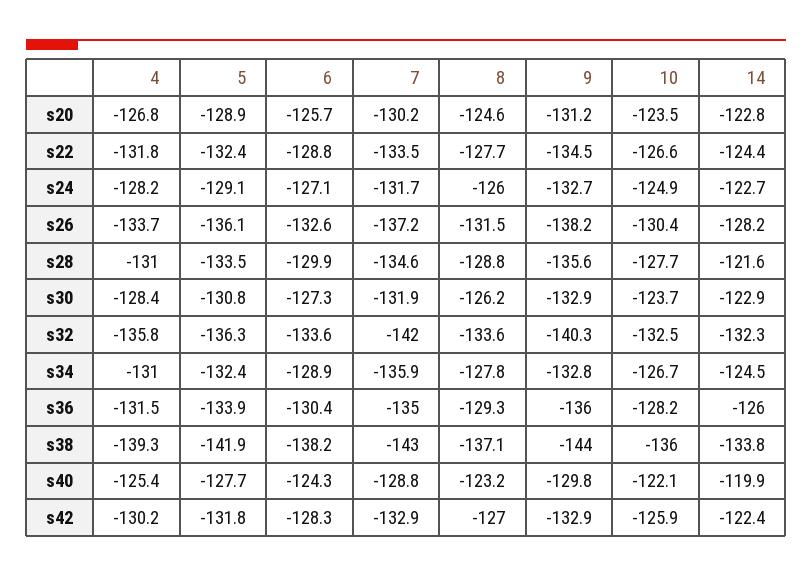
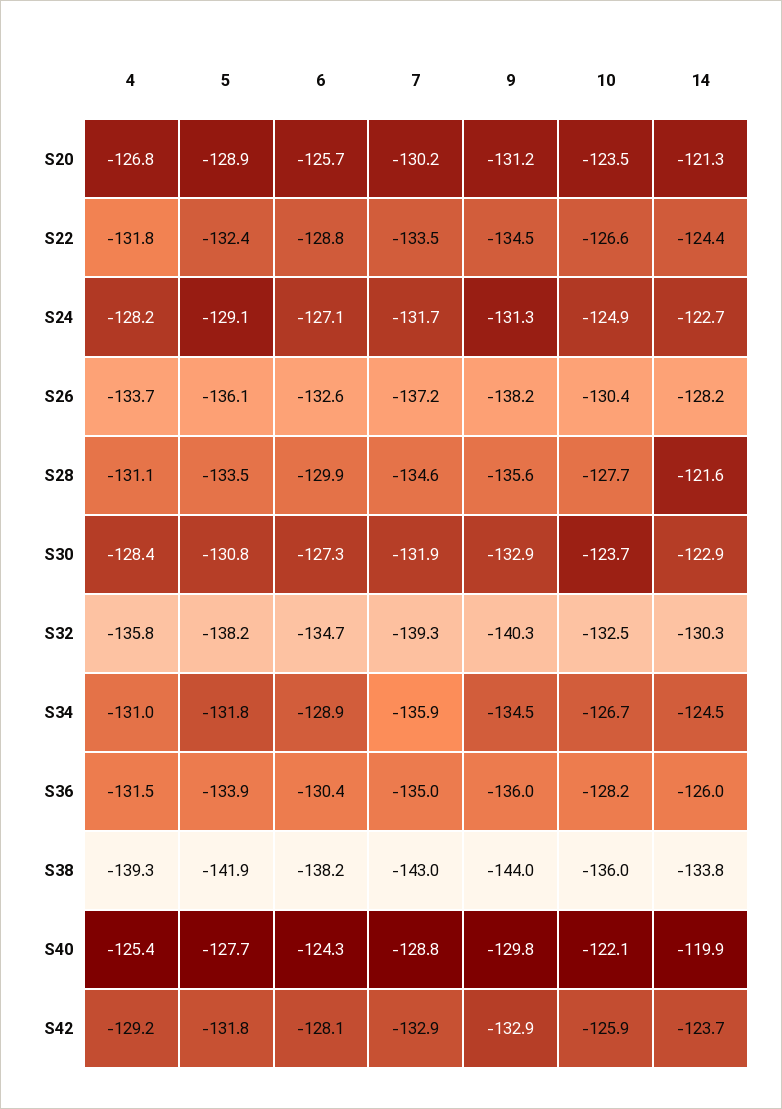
  {
    "4": {
      "s20": -126.8,
      "s22": -131.8,
      "s24": -128.2,
      "s26": -133.7,
-     "s28": -131,
+     "s28": -131.1,
      "s30": -128.4,
      "s32": -135.8,
      "s34": -131,
      "s36": -131.5,
      "s38": -139.3,
      "s40": -125.4,
-     "s42": -130.2
+     "s42": -129.2
    },
    "5": {
      "s20": -128.9,
      "s22": -132.4,
      "s24": -129.1,
      "s26": -136.1,
      "s28": -133.5,
      "s30": -130.8,
-     "s32": -136.3,
+     "s32": -138.2,
-     "s34": -132.4,
+     "s34": -131.8,
      "s36": -133.9,
      "s38": -141.9,
      "s40": -127.7,
      "s42": -131.8
    },
    "6": {
      "s20": -125.7,
      "s22": -128.8,
      "s24": -127.1,
      "s26": -132.6,
      "s28": -129.9,
      "s30": -127.3,
-     "s32": -133.6,
+     "s32": -134.7,
      "s34": -128.9,
      "s36": -130.4,
      "s38": -138.2,
      "s40": -124.3,
-     "s42": -128.3
+     "s42": -128.1
    },
    "7": {
      "s20": -130.2,
      "s22": -133.5,
      "s24": -131.7,
      "s26": -137.2,
      "s28": -134.6,
      "s30": -131.9,
-     "s32": -142,
+     "s32": -139.3,
      "s34": -135.9,
      "s36": -135,
      "s38": -143,
      "s40": -128.8,
      "s42": -132.9
    },
-   "8": {
-     "s20": -124.6,
-     "s22": -127.7,
-     "s24": -126,
-     "s26": -131.5,
-     "s28": -128.8,
-     "s30": -126.2,
-     "s32": -133.6,
-     "s34": -127.8,
-     "s36": -129.3,
-     "s38": -137.1,
-     "s40": -123.2,
-     "s42": -127
-   },
    "9": {
      "s20": -131.2,
      "s22": -134.5,
-     "s24": -132.7,
+     "s24": -131.3,
      "s26": -138.2,
      "s28": -135.6,
      "s30": -132.9,
      "s32": -140.3,
-     "s34": -132.8,
+     "s34": -134.5,
      "s36": -136,
      "s38": -144,
      "s40": -129.8,
      "s42": -132.9
    },
    "10": {
      "s20": -123.5,
      "s22": -126.6,
      "s24": -124.9,
      "s26": -130.4,
      "s28": -127.7,
      "s30": -123.7,
      "s32": -132.5,
      "s34": -126.7,
      "s36": -128.2,
      "s38": -136,
      "s40": -122.1,
      "s42": -125.9
    },
    "14": {
-     "s20": -122.8,
+     "s20": -121.3,
      "s22": -124.4,
      "s24": -122.7,
      "s26": -128.2,
      "s28": -121.6,
      "s30": -122.9,
-     "s32": -132.3,
+     "s32": -130.3,
      "s34": -124.5,
      "s36": -126,
      "s38": -133.8,
      "s40": -119.9,
-     "s42": -122.4
+     "s42": -123.7
    }
  }

